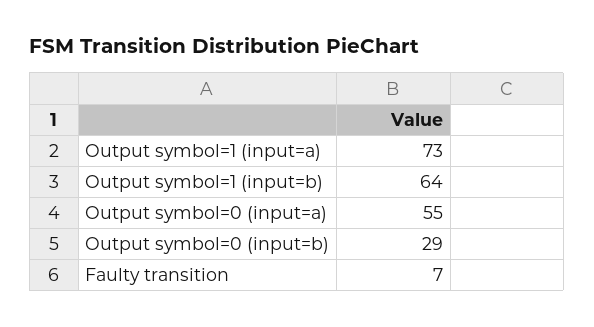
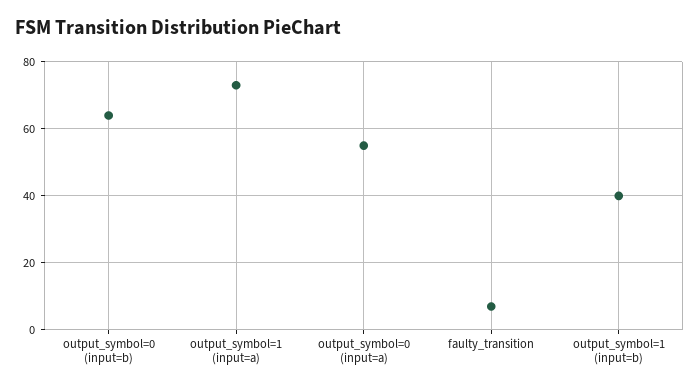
  {
    "Output symbol=1 (input=a)": 73,
-   "Output symbol=1 (input=b)": 64,
+   "Output symbol=1 (input=b)": 40,
    "Output symbol=0 (input=a)": 55,
-   "Output symbol=0 (input=b)": 29,
+   "Output symbol=0 (input=b)": 65,
    "Faulty transition": 7
  }

